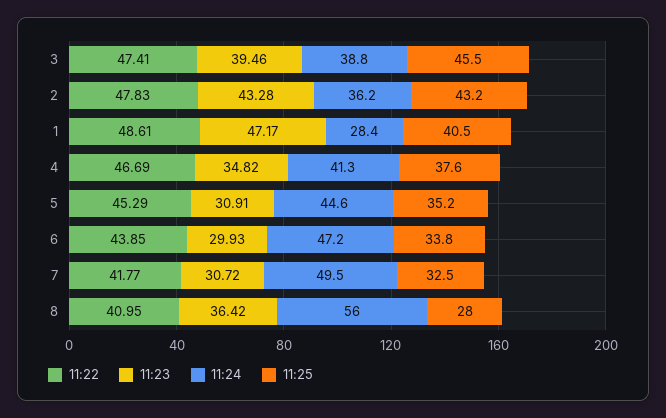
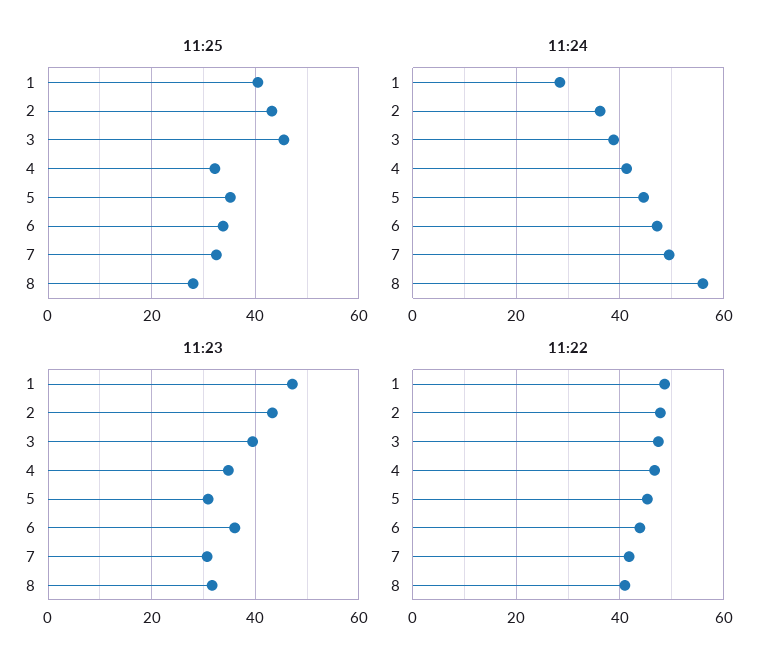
  {
    "11:22": {
      "3": 47.41,
      "2": 47.83,
      "1": 48.61,
      "4": 46.69,
      "5": 45.29,
      "6": 43.85,
      "7": 41.77,
      "8": 40.95
    },
    "11:23": {
      "3": 39.46,
      "2": 43.28,
      "1": 47.17,
      "4": 34.82,
      "5": 30.91,
-     "6": 29.93,
+     "6": 36,
      "7": 30.72,
-     "8": 36.42
+     "8": 32
    },
    "11:24": {
      "3": 38.8,
      "2": 36.2,
      "1": 28.4,
      "4": 41.3,
      "5": 44.6,
      "6": 47.2,
      "7": 49.5,
      "8": 56
    },
    "11:25": {
      "3": 45.5,
      "2": 43.2,
      "1": 40.5,
-     "4": 37.6,
+     "4": 32,
      "5": 35.2,
      "6": 33.8,
      "7": 32.5,
      "8": 28
    }
  }

